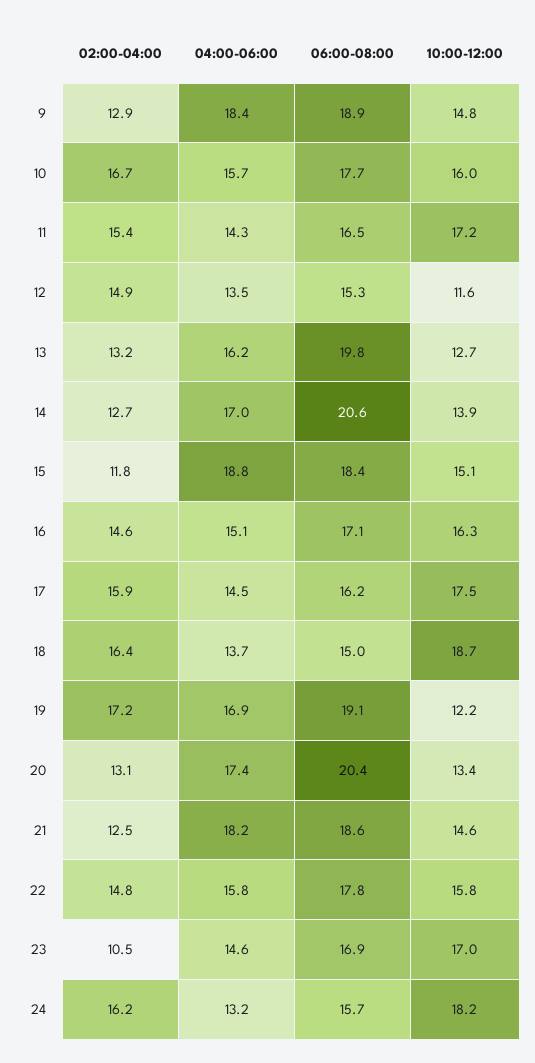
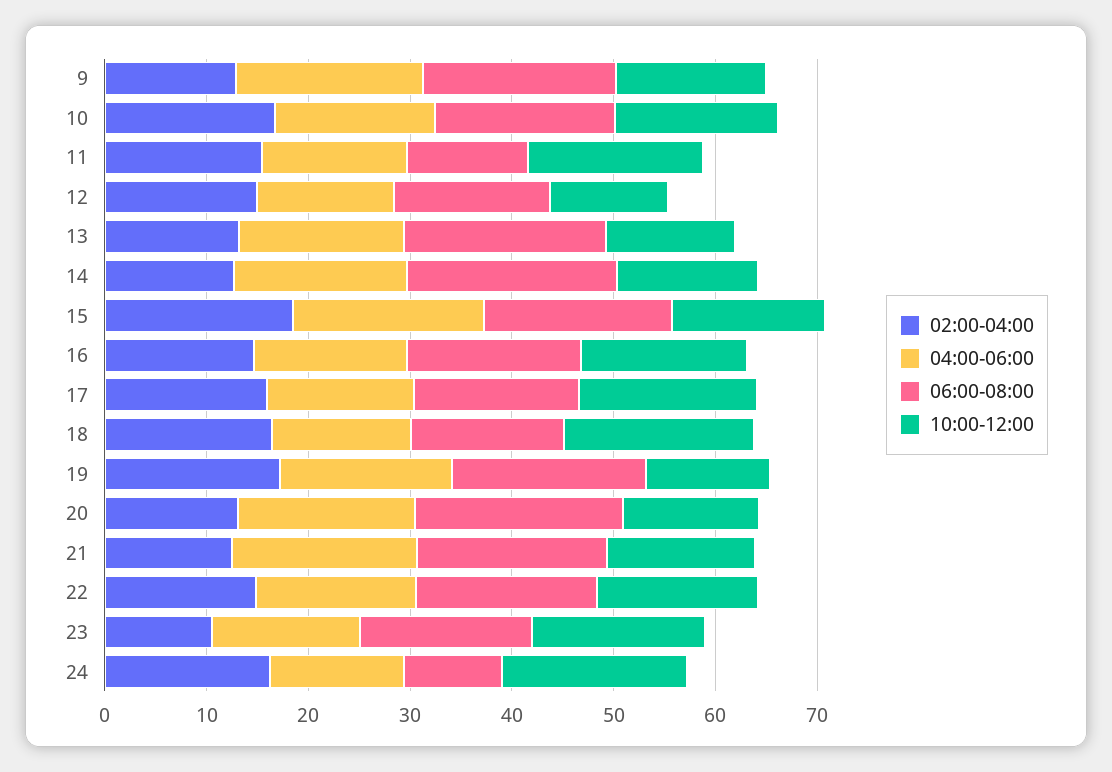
  {
    "02:00-04:00": {
      "9": 12.9,
      "10": 16.7,
      "11": 15.4,
      "12": 14.9,
      "13": 13.2,
      "14": 12.7,
-     "15": 11.8,
+     "15": 18,
      "16": 14.6,
      "17": 15.9,
      "18": 16.4,
      "19": 17.2,
      "20": 13.1,
      "21": 12.5,
      "22": 14.8,
      "23": 10.5,
      "24": 16.2
    },
    "04:00-06:00": {
      "9": 18.4,
      "10": 15.7,
      "11": 14.3,
      "12": 13.5,
      "13": 16.2,
      "14": 17,
      "15": 18.8,
      "16": 15.1,
      "17": 14.5,
      "18": 13.7,
      "19": 16.9,
      "20": 17.4,
      "21": 18.2,
      "22": 15.8,
      "23": 14.6,
      "24": 13.2
    },
    "06:00-08:00": {
      "9": 18.9,
      "10": 17.7,
-     "11": 16.5,
+     "11": 12,
      "12": 15.3,
      "13": 19.8,
      "14": 20.6,
      "15": 18.4,
      "16": 17.1,
      "17": 16.2,
      "18": 15,
      "19": 19.1,
      "20": 20.4,
      "21": 18.6,
      "22": 17.8,
      "23": 16.9,
-     "24": 15.7
+     "24": 10
    },
    "10:00-12:00": {
      "9": 14.8,
      "10": 16,
      "11": 17.2,
      "12": 11.6,
      "13": 12.7,
      "14": 13.9,
      "15": 15.1,
      "16": 16.3,
      "17": 17.5,
      "18": 18.7,
      "19": 12.2,
      "20": 13.4,
      "21": 14.6,
      "22": 15.8,
      "23": 17,
      "24": 18.2
    }
  }

